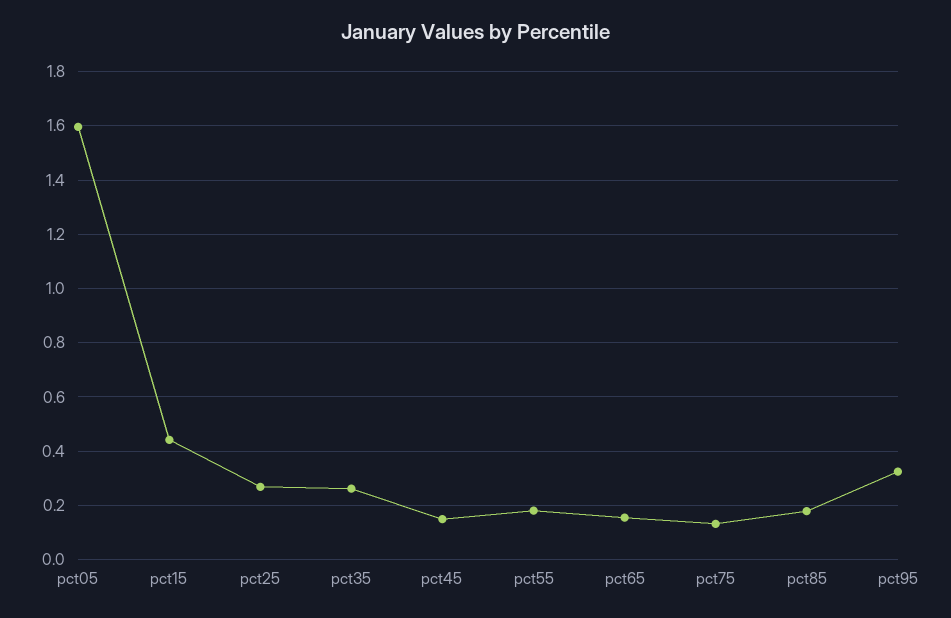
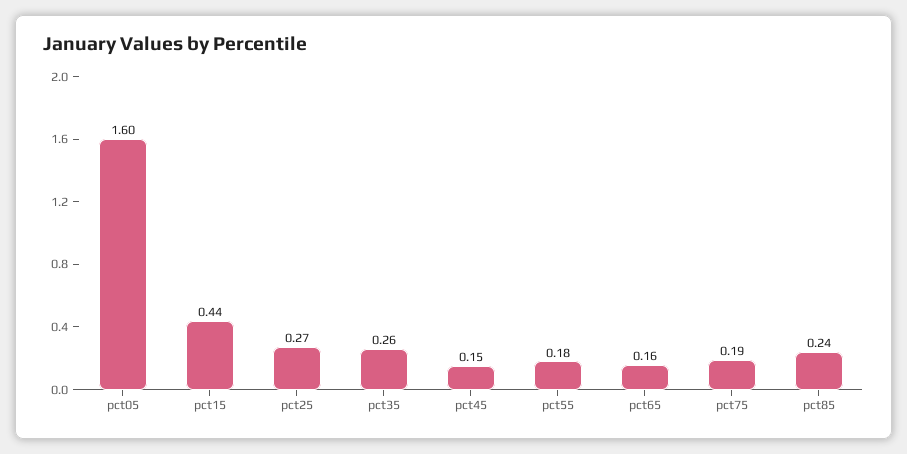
  {
    "pct05": 1.6,
    "pct15": 0.44,
    "pct25": 0.27,
    "pct35": 0.26,
    "pct45": 0.15,
    "pct55": 0.18,
    "pct65": 0.16,
-   "pct75": 0.125,
+   "pct75": 0.19,
-   "pct85": 0.175,
+   "pct85": 0.24
-   "pct95": 0.325
  }

